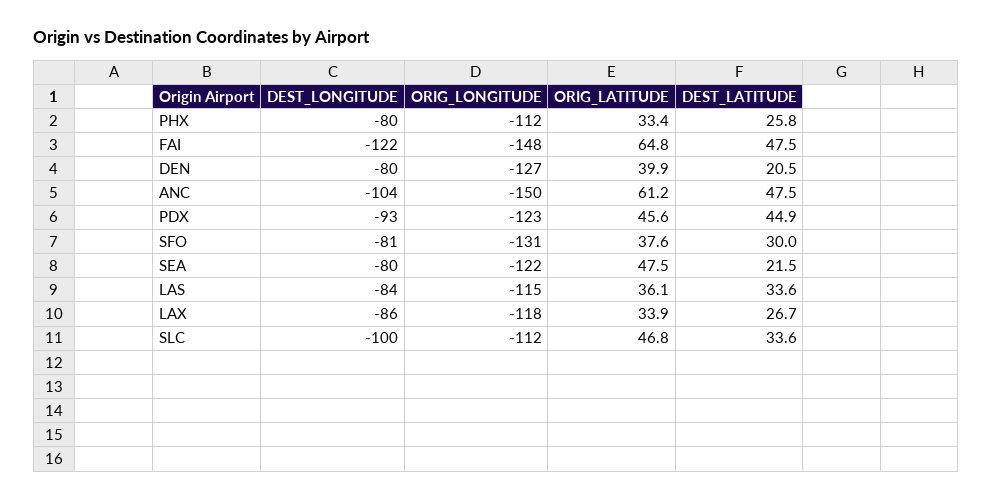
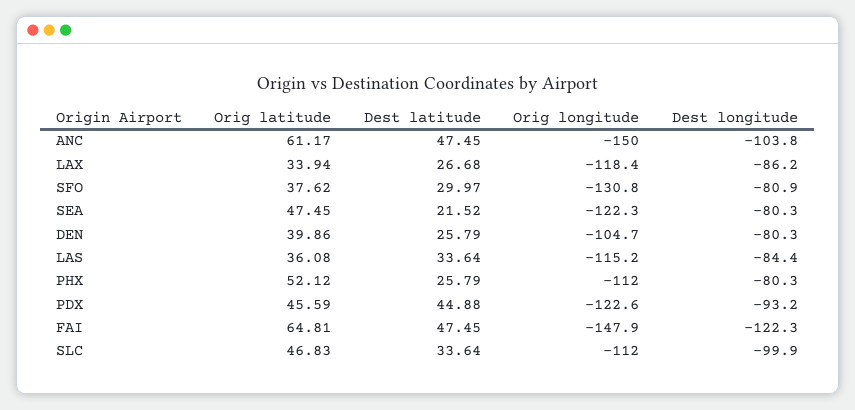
  {
    "DEST_LONGITUDE": {
      "PHX": -80.3,
      "FAI": -122.3,
      "DEN": -80.3,
      "ANC": -103.8,
      "PDX": -93.2,
      "SFO": -80.9,
      "SEA": -80.3,
      "LAS": -84.4,
      "LAX": -86.2,
      "SLC": -99.9
    },
    "ORIG_LONGITUDE": {
      "PHX": -112,
      "FAI": -147.9,
-     "DEN": -127,
+     "DEN": -104.7,
      "ANC": -150,
      "PDX": -122.6,
      "SFO": -130.8,
      "SEA": -122.3,
      "LAS": -115.2,
      "LAX": -118.4,
      "SLC": -112
    },
    "ORIG_LATITUDE": {
-     "PHX": 33.4,
+     "PHX": 52.12,
      "FAI": 64.81,
      "DEN": 39.86,
      "ANC": 61.17,
      "PDX": 45.59,
      "SFO": 37.62,
      "SEA": 47.45,
      "LAS": 36.08,
      "LAX": 33.94,
      "SLC": 46.83
    },
    "DEST_LATITUDE": {
      "PHX": 25.79,
      "FAI": 47.45,
-     "DEN": 20.5,
+     "DEN": 25.79,
      "ANC": 47.45,
      "PDX": 44.88,
      "SFO": 29.97,
      "SEA": 21.52,
      "LAS": 33.64,
      "LAX": 26.68,
      "SLC": 33.64
    }
  }

